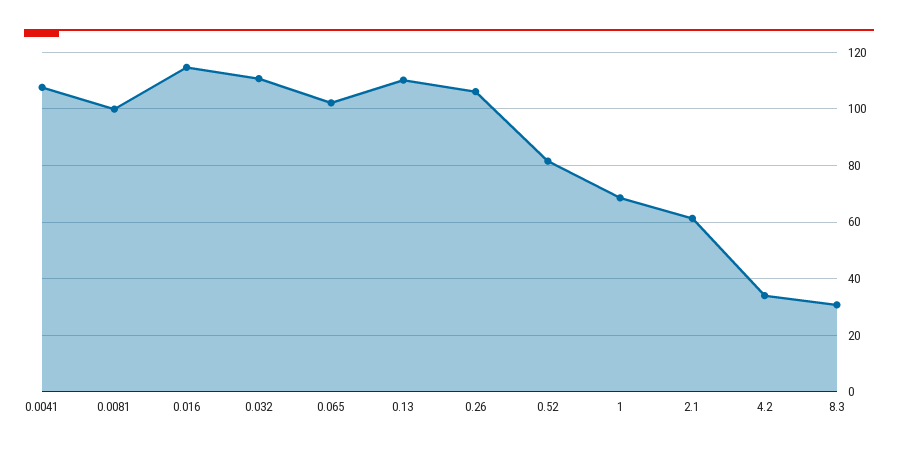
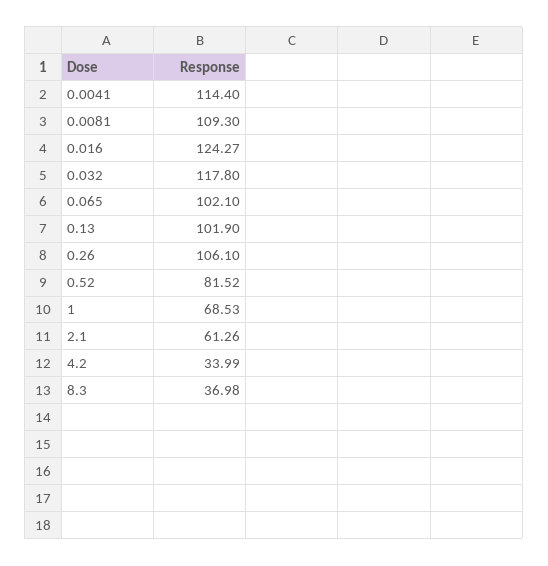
  {
-   "0.0041": 107.5,
+   "0.0041": 114.4,
-   "0.0081": 100,
+   "0.0081": 109.3,
-   "0.016": 115,
+   "0.016": 124.27,
-   "0.032": 110,
+   "0.032": 117.8,
    "0.065": 102.1,
-   "0.13": 110,
+   "0.13": 101.9,
    "0.26": 106.1,
    "0.52": 81.52,
    "1": 68.53,
    "2.1": 61.26,
    "4.2": 33.99,
-   "8.3": 30
+   "8.3": 36.98
  }

